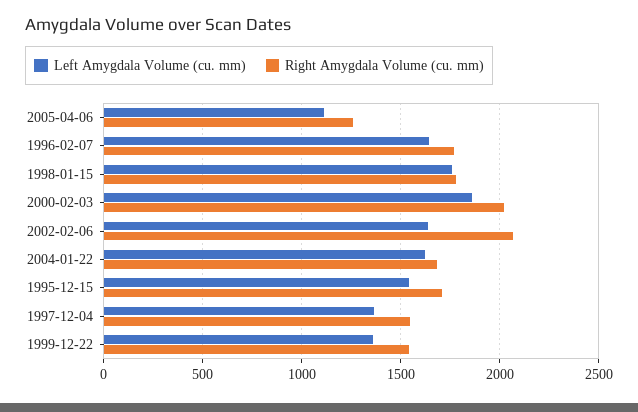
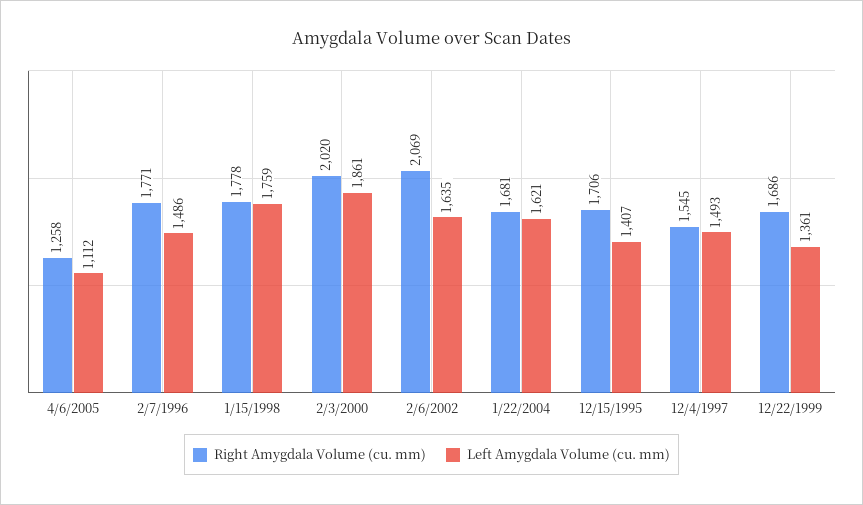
  {
    "Left Amygdala Volume (cu. mm)": {
      "2005-04-06": 1112,
-     "1996-02-07": 1650,
+     "1996-02-07": 1486,
      "1998-01-15": 1759,
      "2000-02-03": 1861,
      "2002-02-06": 1635,
      "2004-01-22": 1621,
-     "1995-12-15": 1550,
+     "1995-12-15": 1407,
-     "1997-12-04": 1350,
+     "1997-12-04": 1493,
      "1999-12-22": 1361
    },
    "Right Amygdala Volume (cu. mm)": {
      "2005-04-06": 1258,
      "1996-02-07": 1771,
      "1998-01-15": 1778,
      "2000-02-03": 2020,
      "2002-02-06": 2069,
      "2004-01-22": 1681,
      "1995-12-15": 1706,
      "1997-12-04": 1545,
-     "1999-12-22": 1550
+     "1999-12-22": 1686
    }
  }

